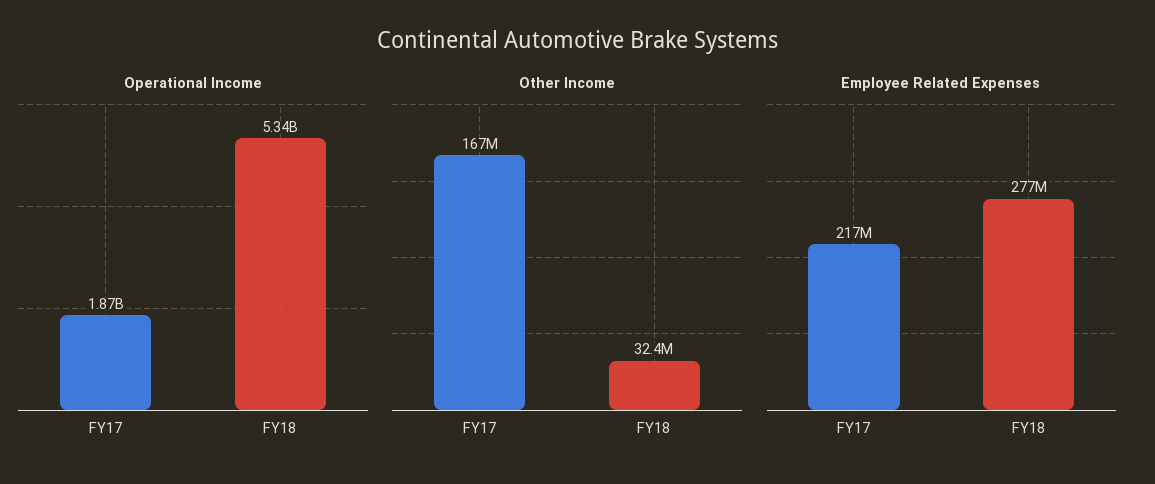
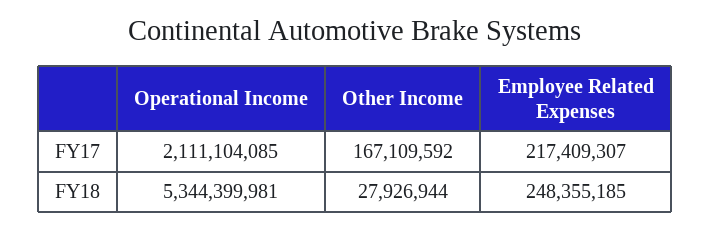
  {
    "Operational Income": {
-     "FY17": 1870000000,
+     "FY17": 2111104085,
      "FY18": 5344399981
    },
    "Other Income": {
      "FY17": 167109592,
-     "FY18": 32400000
+     "FY18": 27926944
    },
    "Employee Related Expenses": {
      "FY17": 217409307,
-     "FY18": 277000000
+     "FY18": 248355185
    }
  }

